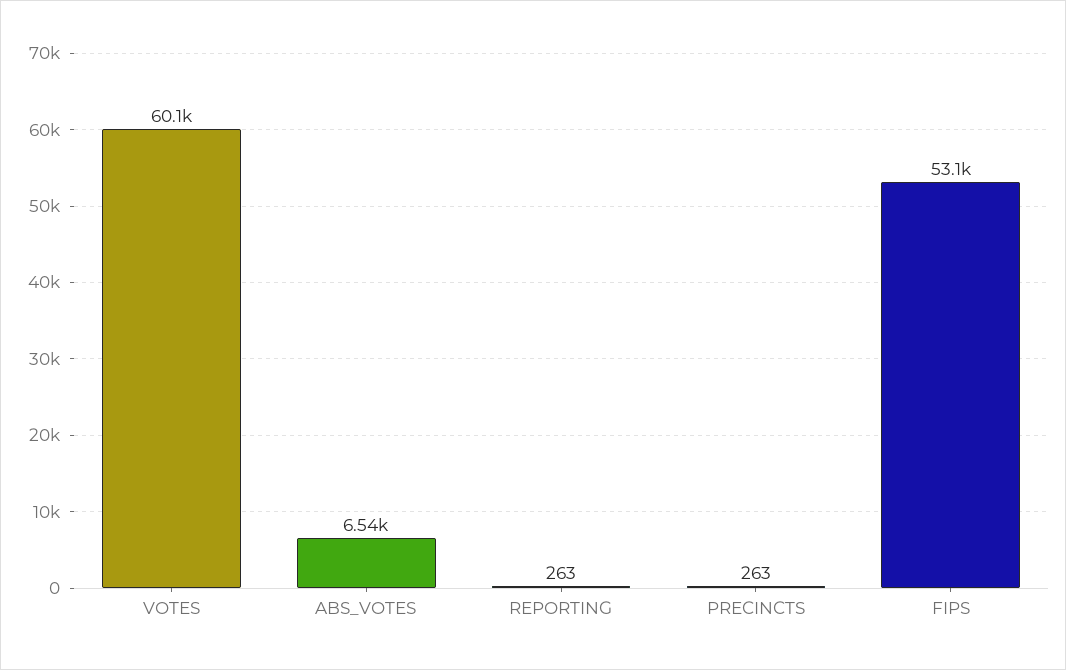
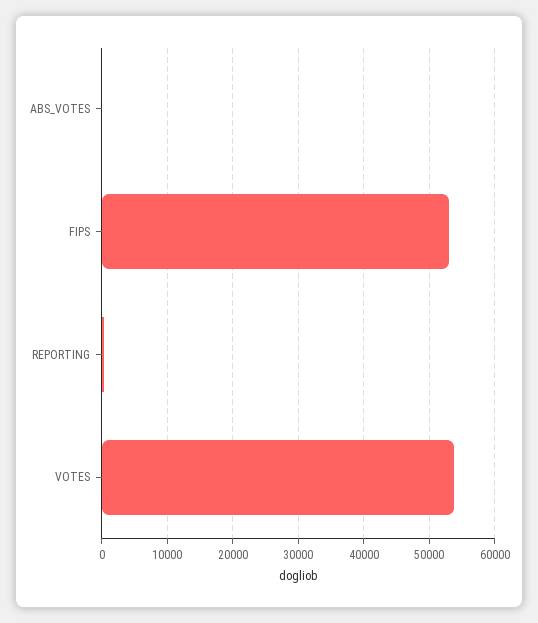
  {
-   "VOTES": 60100,
+   "VOTES": 54000,
-   "ABS_VOTES": 6540,
+   "ABS_VOTES": 0,
    "REPORTING": 263,
-   "PRECINCTS": 263,
    "FIPS": 53100
  }

